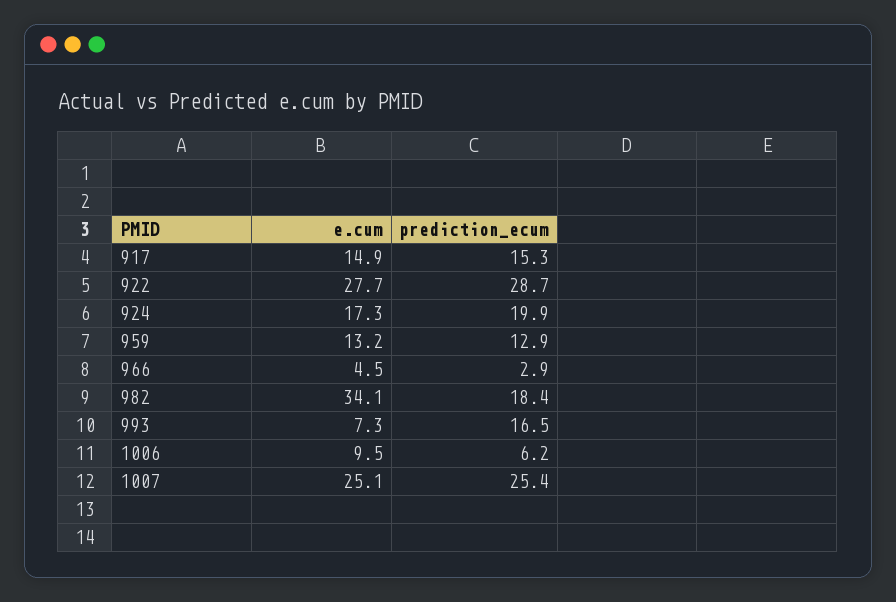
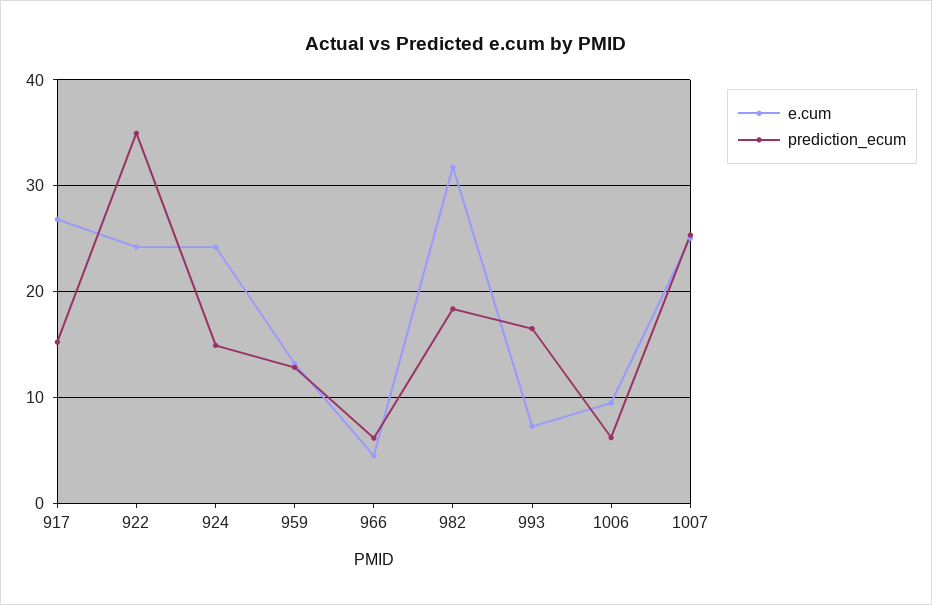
  {
    "e.cum": {
-     "917": 14.9,
+     "917": 27,
-     "922": 27.7,
+     "922": 24,
-     "924": 17.3,
+     "924": 24,
      "959": 13.2,
      "966": 4.5,
-     "982": 34.1,
+     "982": 32,
      "993": 7.3,
      "1006": 9.5,
      "1007": 25.1
    },
    "prediction_ecum": {
      "917": 15.3,
-     "922": 28.7,
+     "922": 35,
-     "924": 19.9,
+     "924": 15,
      "959": 12.9,
-     "966": 2.9,
+     "966": 6,
      "982": 18.4,
      "993": 16.5,
      "1006": 6.2,
      "1007": 25.4
    }
  }

